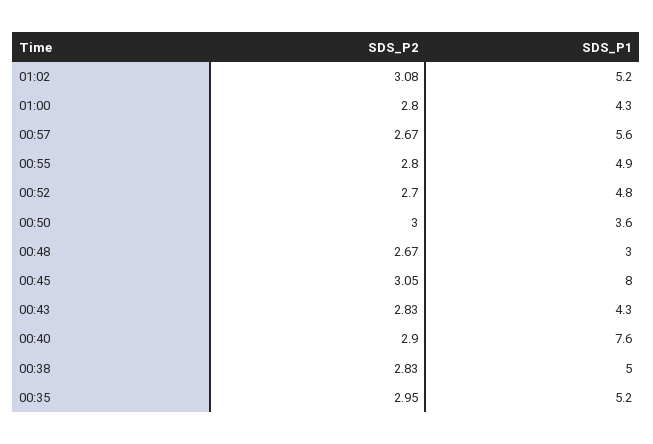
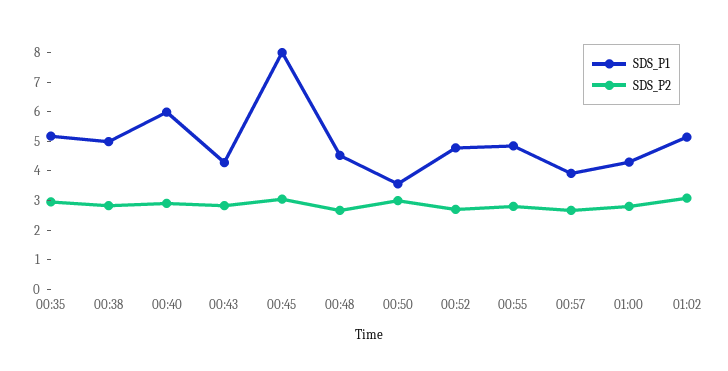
  {
    "SDS_P2": {
      "01:02": 3.08,
      "01:00": 2.8,
      "00:57": 2.67,
      "00:55": 2.8,
      "00:52": 2.7,
      "00:50": 3,
      "00:48": 2.67,
      "00:45": 3.05,
      "00:43": 2.83,
      "00:40": 2.9,
      "00:38": 2.83,
      "00:35": 2.95
    },
    "SDS_P1": {
      "01:02": 5.2,
      "01:00": 4.3,
-     "00:57": 5.6,
+     "00:57": 4,
      "00:55": 4.9,
      "00:52": 4.8,
      "00:50": 3.6,
-     "00:48": 3,
+     "00:48": 4.5,
      "00:45": 8,
      "00:43": 4.3,
-     "00:40": 7.6,
+     "00:40": 6,
      "00:38": 5,
      "00:35": 5.2
    }
  }

